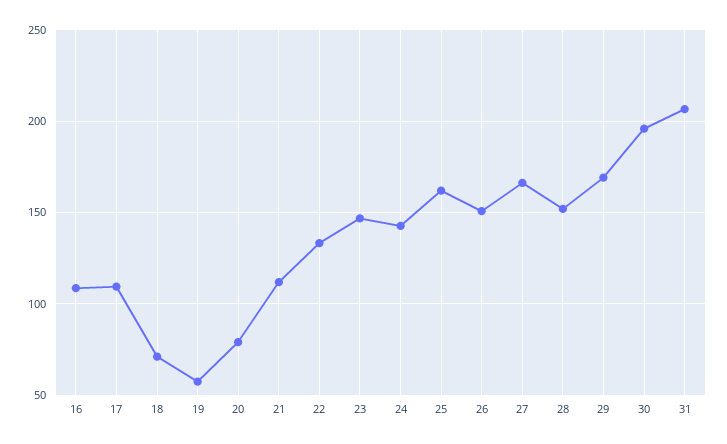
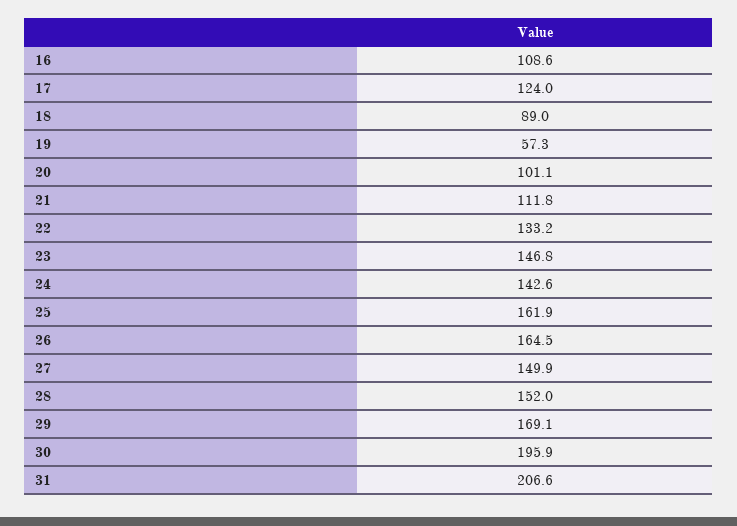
  {
    "16": 108.6,
-   "17": 110,
+   "17": 124,
-   "18": 70,
+   "18": 89,
    "19": 57.3,
-   "20": 80,
+   "20": 101.1,
    "21": 111.8,
    "22": 133.2,
    "23": 146.8,
    "24": 142.6,
    "25": 161.9,
-   "26": 150,
+   "26": 164.5,
-   "27": 165,
+   "27": 149.9,
    "28": 152,
    "29": 169.1,
    "30": 195.9,
    "31": 206.6
  }

